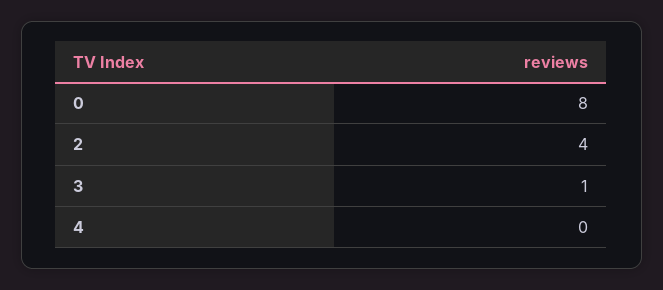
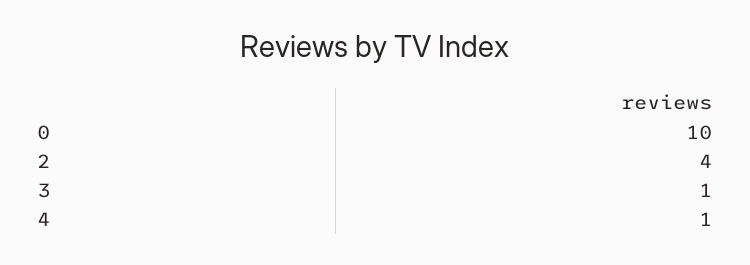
  {
-   "0": 8,
+   "0": 10,
    "2": 4,
    "3": 1,
-   "4": 0
+   "4": 1
  }

